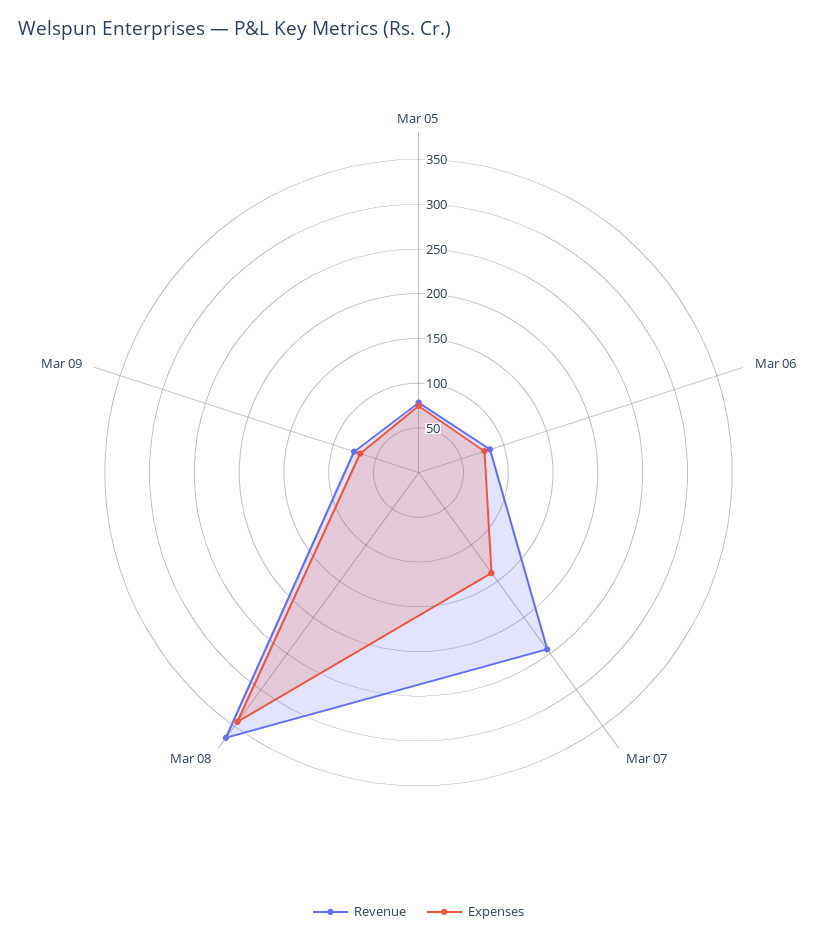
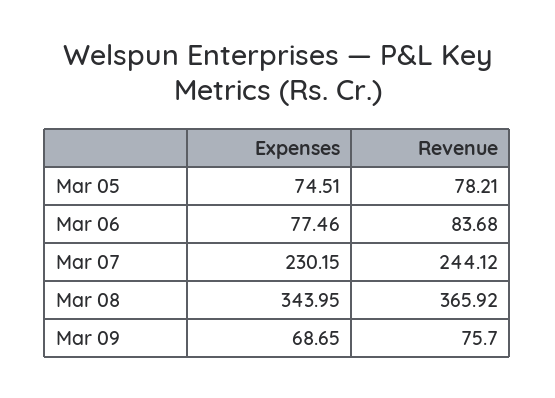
  {
    "Revenue": {
      "Mar 05": 78.21,
      "Mar 06": 83.68,
      "Mar 07": 244.12,
      "Mar 08": 365.92,
      "Mar 09": 75.7
    },
    "Expenses": {
      "Mar 05": 74.51,
      "Mar 06": 77.46,
-     "Mar 07": 140,
+     "Mar 07": 230.15,
      "Mar 08": 343.95,
      "Mar 09": 68.65
    }
  }

